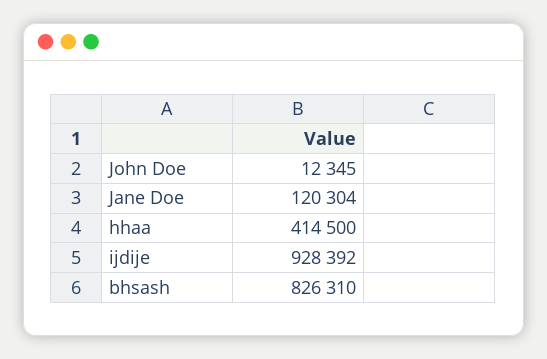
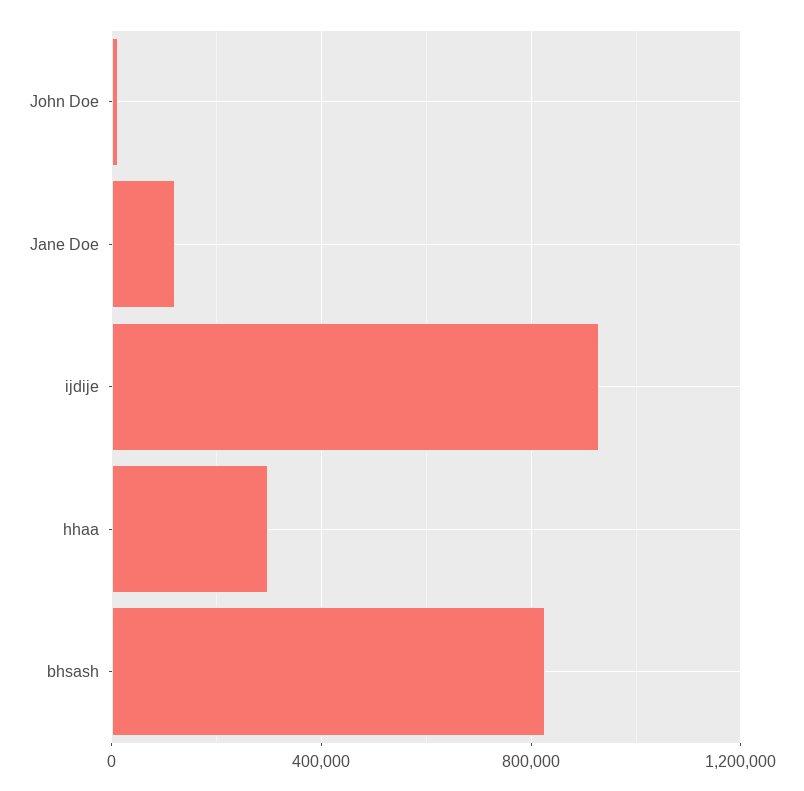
  {
    "John Doe": 12345,
    "Jane Doe": 120304,
-   "hhaa": 414500,
+   "hhaa": 300000,
    "ijdije": 928392,
    "bhsash": 826310
  }

